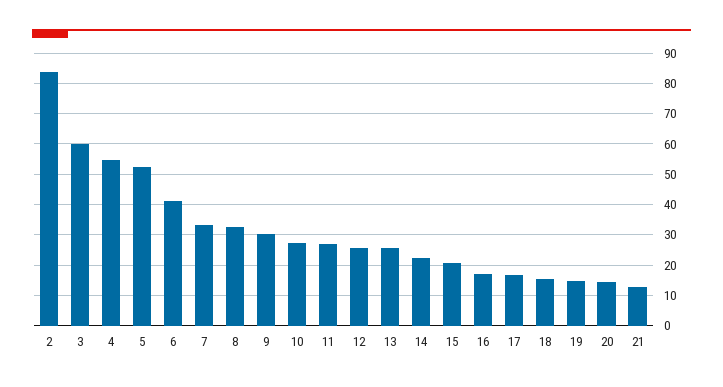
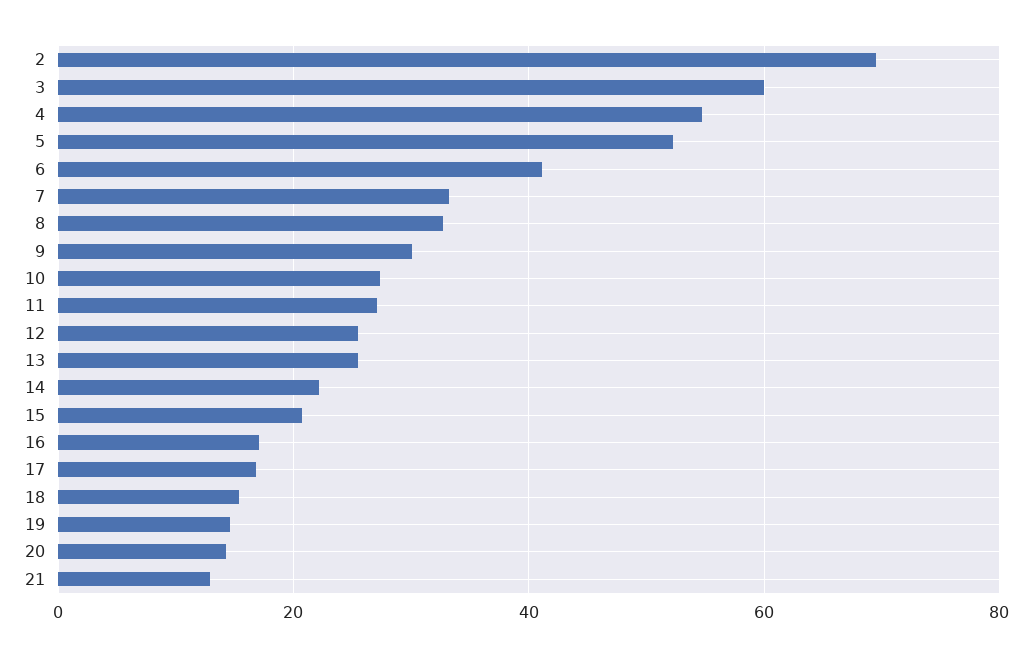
  {
-   "2": 84,
+   "2": 70,
    "3": 60,
    "4": 54,
    "5": 52,
    "6": 42,
    "7": 34,
    "8": 32,
    "9": 30,
    "10": 28,
    "11": 28,
    "12": 26,
    "13": 26,
    "14": 22,
    "15": 20,
    "16": 18,
    "17": 16,
    "18": 16,
    "19": 14,
    "20": 14,
    "21": 12
  }

